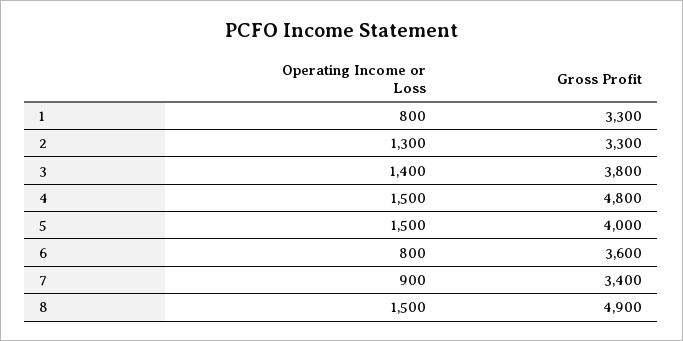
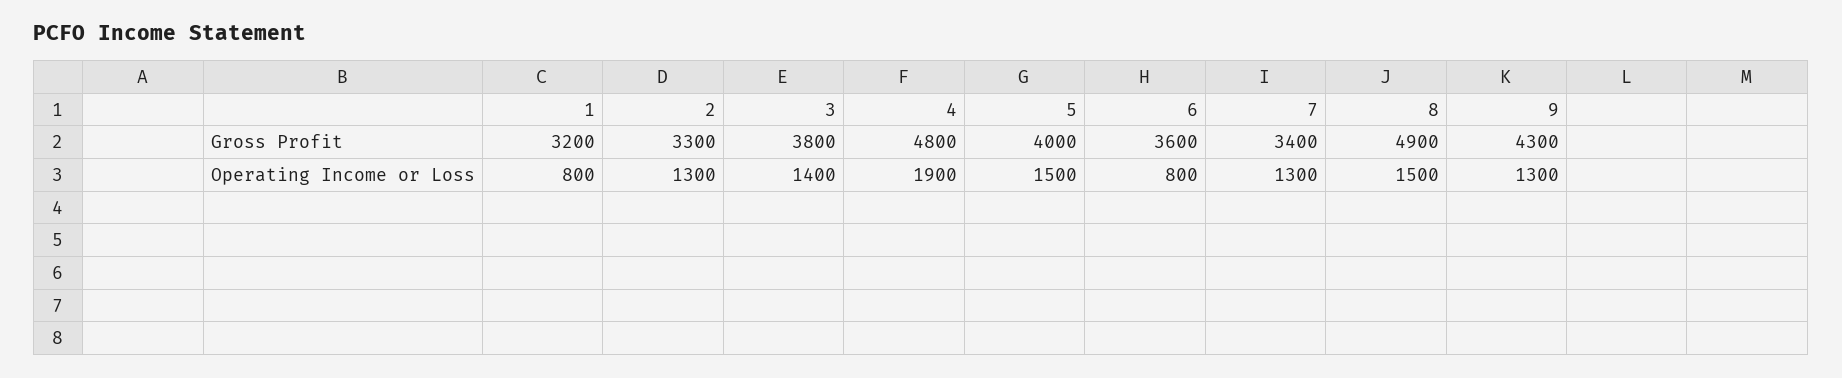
  {
    "Operating Income or Loss": {
      "1": 800,
      "2": 1300,
      "3": 1400,
-     "4": 1500,
+     "4": 1900,
      "5": 1500,
      "6": 800,
-     "7": 900,
+     "7": 1300,
-     "8": 1500
+     "8": 1500,
+     "9": 1300
    },
    "Gross Profit": {
-     "1": 3300,
+     "1": 3200,
      "2": 3300,
      "3": 3800,
      "4": 4800,
      "5": 4000,
      "6": 3600,
      "7": 3400,
-     "8": 4900
+     "8": 4900,
+     "9": 4300
    }
  }

